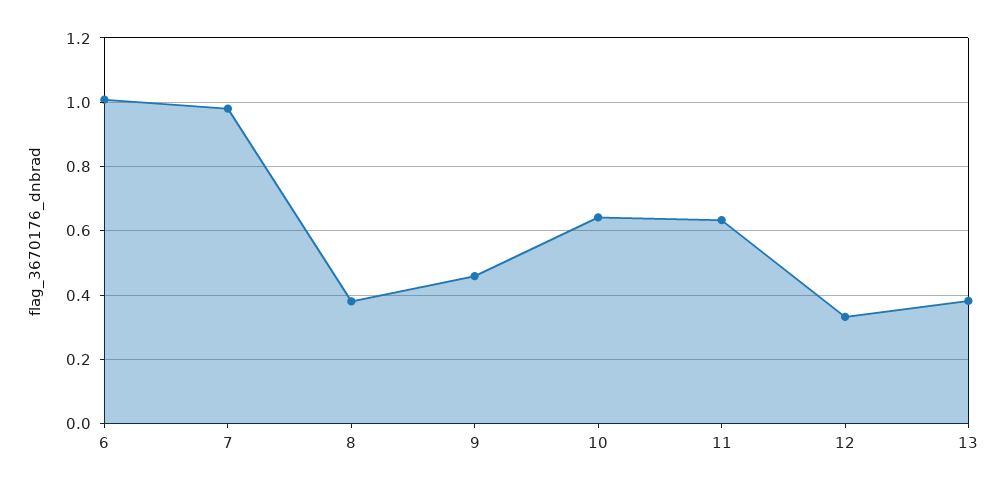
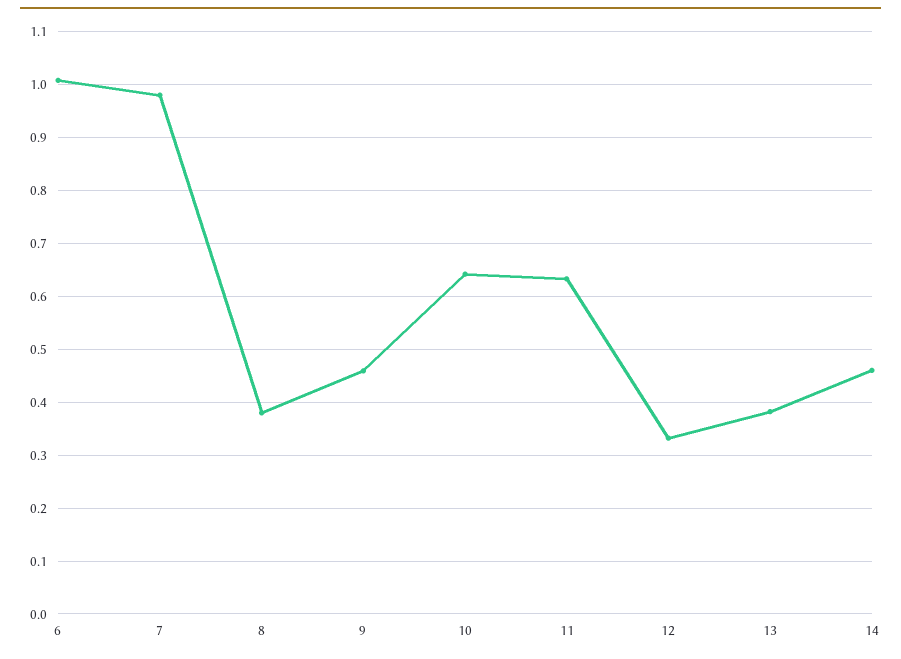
  {
    "6": 1,
    "7": 0.98,
    "8": 0.38,
    "9": 0.46,
    "10": 0.64,
    "11": 0.64,
    "12": 0.34,
-   "13": 0.38
+   "13": 0.38,
+   "14": 0.46
  }

